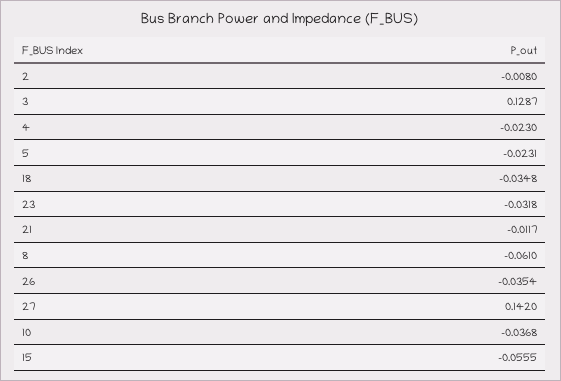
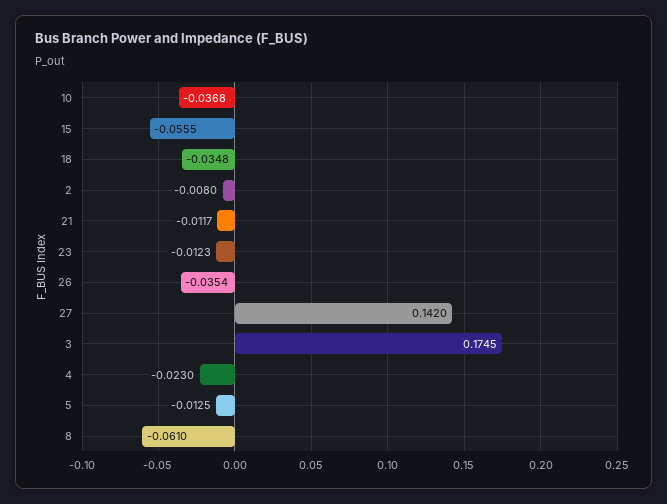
  {
    "2": -0.008,
-   "3": 0.1287,
+   "3": 0.1745,
    "4": -0.023,
-   "5": -0.0231,
+   "5": -0.0125,
    "18": -0.0348,
-   "23": -0.0318,
+   "23": -0.0123,
    "21": -0.0117,
    "8": -0.061,
    "26": -0.0354,
    "27": 0.142,
    "10": -0.0368,
    "15": -0.0555
  }

